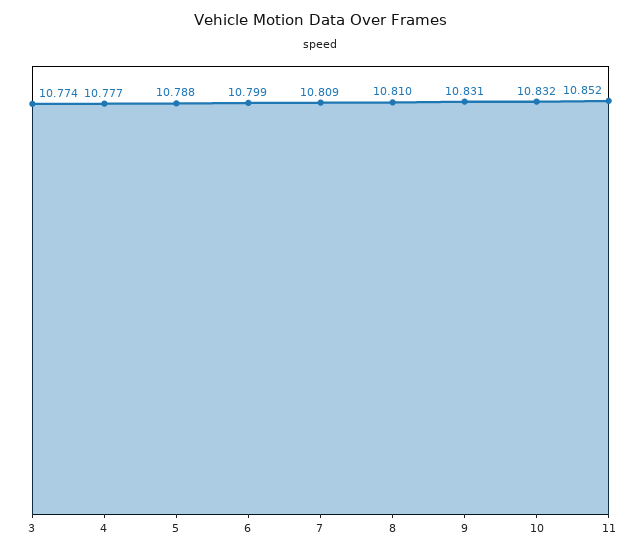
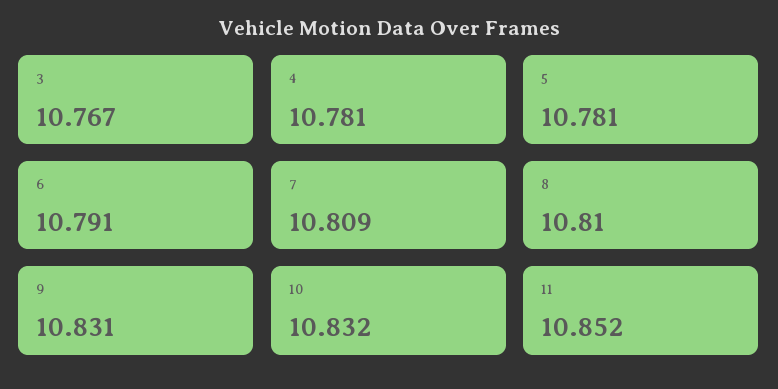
  {
-   "3": 10.774,
+   "3": 10.767,
-   "4": 10.777,
+   "4": 10.781,
-   "5": 10.788,
+   "5": 10.781,
-   "6": 10.799,
+   "6": 10.791,
    "7": 10.809,
    "8": 10.81,
    "9": 10.831,
    "10": 10.832,
    "11": 10.852
  }

